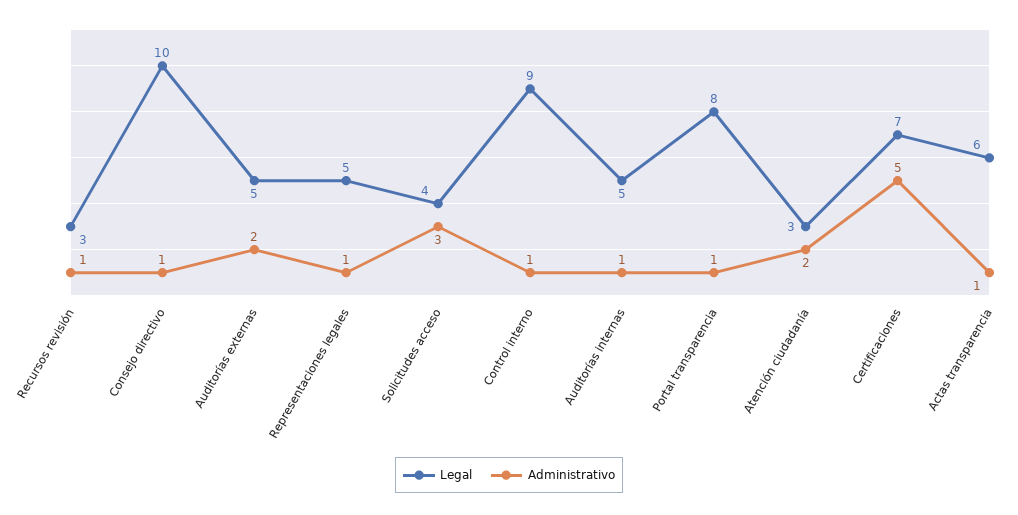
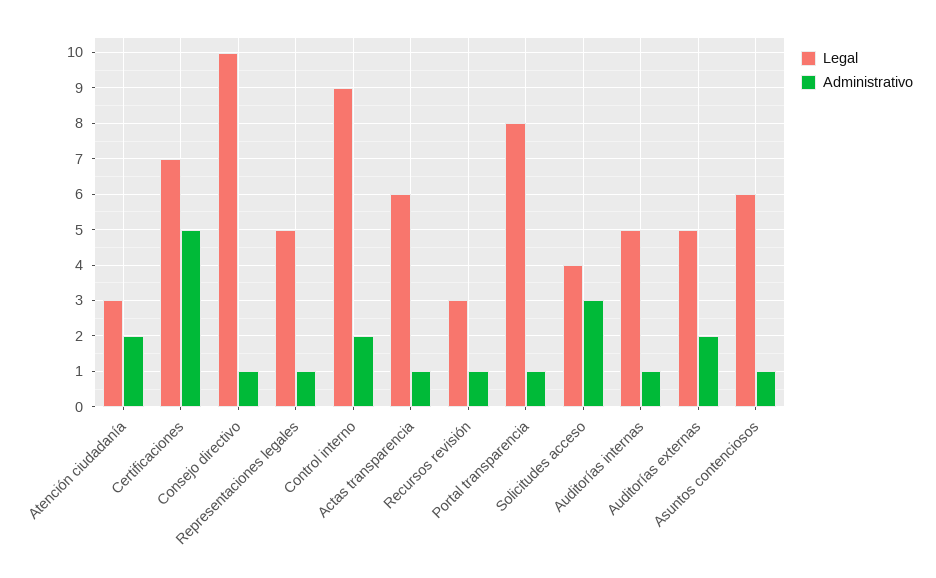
  {
    "Legal": {
      "Recursos revisión": 3,
      "Consejo directivo": 10,
      "Auditorías externas": 5,
      "Representaciones legales": 5,
      "Solicitudes acceso": 4,
      "Control interno": 9,
      "Auditorías internas": 5,
      "Portal transparencia": 8,
      "Atención ciudadanía": 3,
      "Certificaciones": 7,
-     "Actas transparencia": 6
+     "Actas transparencia": 6,
+     "Asuntos contenciosos": 6
    },
    "Administrativo": {
      "Recursos revisión": 1,
      "Consejo directivo": 1,
      "Auditorías externas": 2,
      "Representaciones legales": 1,
      "Solicitudes acceso": 3,
-     "Control interno": 1,
+     "Control interno": 2,
      "Auditorías internas": 1,
      "Portal transparencia": 1,
      "Atención ciudadanía": 2,
      "Certificaciones": 5,
-     "Actas transparencia": 1
+     "Actas transparencia": 1,
+     "Asuntos contenciosos": 1
    }
  }

